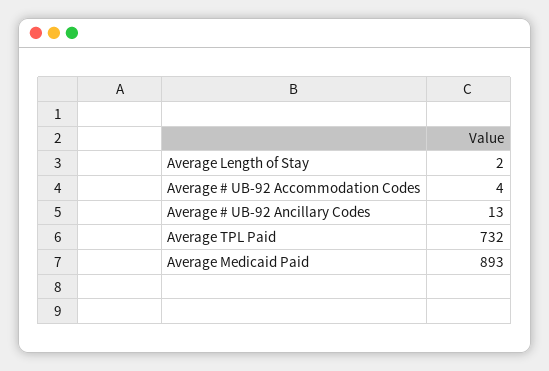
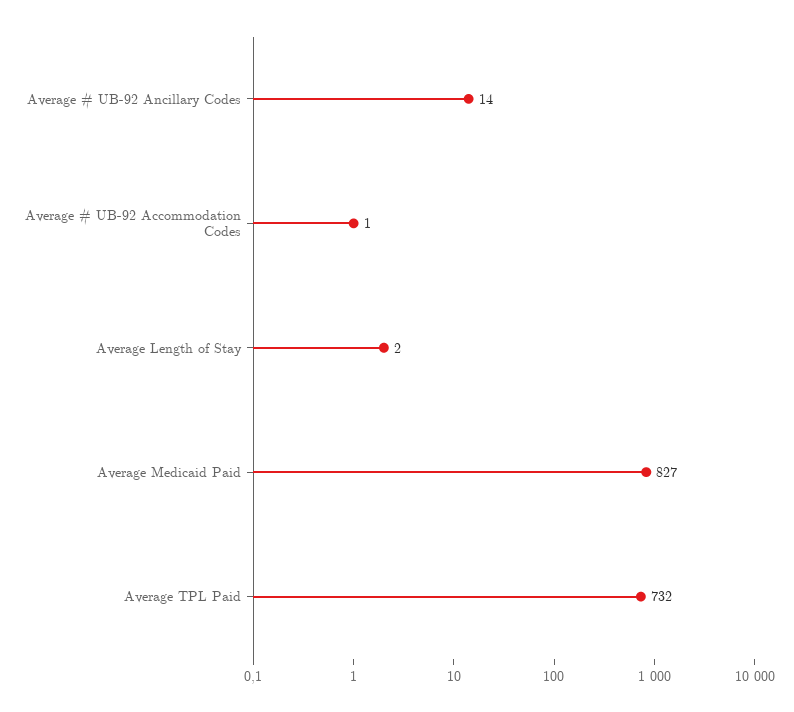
  {
    "Average Length of Stay": 2,
-   "Average # UB-92 Accommodation Codes": 4,
+   "Average # UB-92 Accommodation Codes": 1,
-   "Average # UB-92 Ancillary Codes": 13,
+   "Average # UB-92 Ancillary Codes": 14,
    "Average TPL Paid": 732,
-   "Average Medicaid Paid": 893
+   "Average Medicaid Paid": 827
  }

